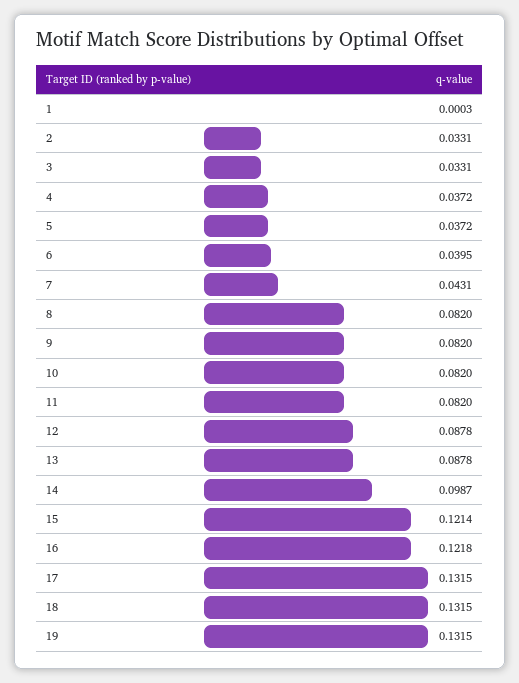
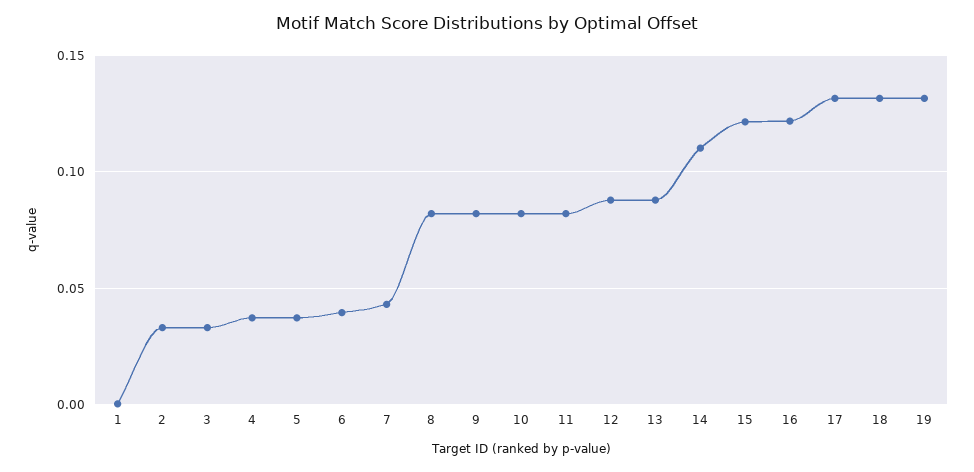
  {
    "1": 0.0003,
    "2": 0.0331,
    "3": 0.0331,
    "4": 0.0372,
    "5": 0.0372,
    "6": 0.0395,
    "7": 0.0431,
    "8": 0.082,
    "9": 0.082,
    "10": 0.082,
    "11": 0.082,
    "12": 0.0878,
    "13": 0.0878,
-   "14": 0.0987,
+   "14": 0.11,
    "15": 0.1214,
    "16": 0.1218,
    "17": 0.1315,
    "18": 0.1315,
    "19": 0.1315
  }

